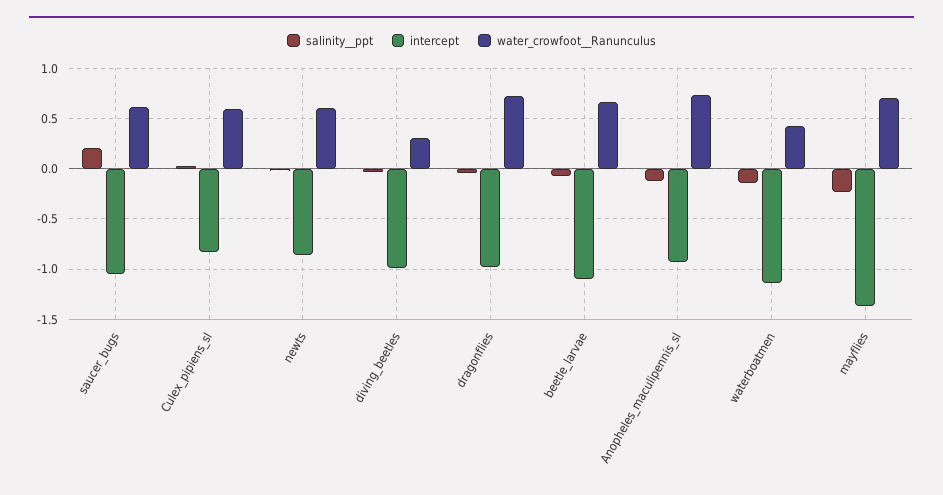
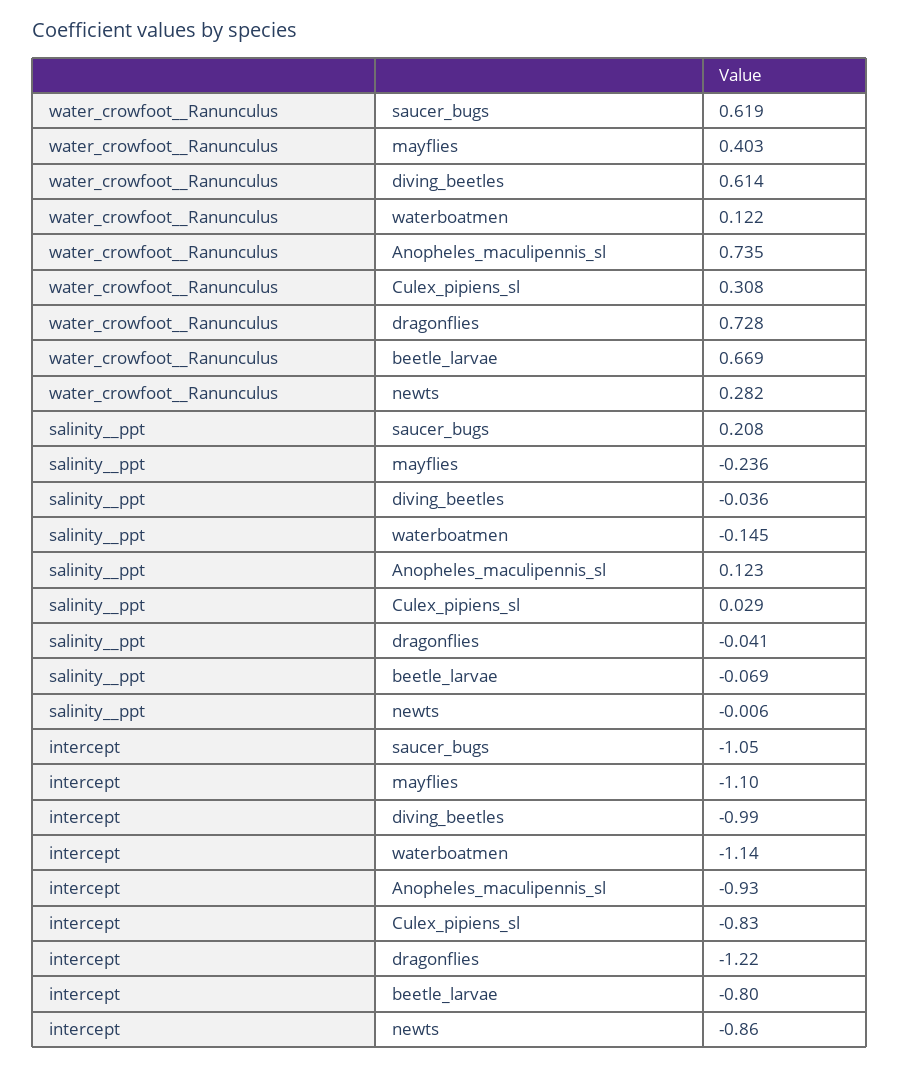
  {
    "salinity__ppt": {
      "saucer_bugs": 0.208,
      "Culex_pipiens_sl": 0.029,
      "newts": -0.006,
      "diving_beetles": -0.036,
      "dragonflies": -0.041,
      "beetle_larvae": -0.069,
-     "Anopheles_maculipennis_sl": -0.1,
+     "Anopheles_maculipennis_sl": 0.123,
      "waterboatmen": -0.145,
      "mayflies": -0.236
    },
    "intercept": {
      "saucer_bugs": -1.05,
      "Culex_pipiens_sl": -0.83,
      "newts": -0.86,
      "diving_beetles": -0.99,
-     "dragonflies": -1,
+     "dragonflies": -1.22,
-     "beetle_larvae": -1.1,
+     "beetle_larvae": -0.8,
      "Anopheles_maculipennis_sl": -0.93,
      "waterboatmen": -1.14,
-     "mayflies": -1.4
+     "mayflies": -1.1
    },
    "water_crowfoot__Ranunculus": {
      "saucer_bugs": 0.619,
-     "Culex_pipiens_sl": 0.6,
+     "Culex_pipiens_sl": 0.308,
-     "newts": 0.6,
+     "newts": 0.282,
-     "diving_beetles": 0.3,
+     "diving_beetles": 0.614,
      "dragonflies": 0.728,
      "beetle_larvae": 0.669,
      "Anopheles_maculipennis_sl": 0.735,
-     "waterboatmen": 0.4,
+     "waterboatmen": 0.122,
-     "mayflies": 0.7
+     "mayflies": 0.403
    }
  }

